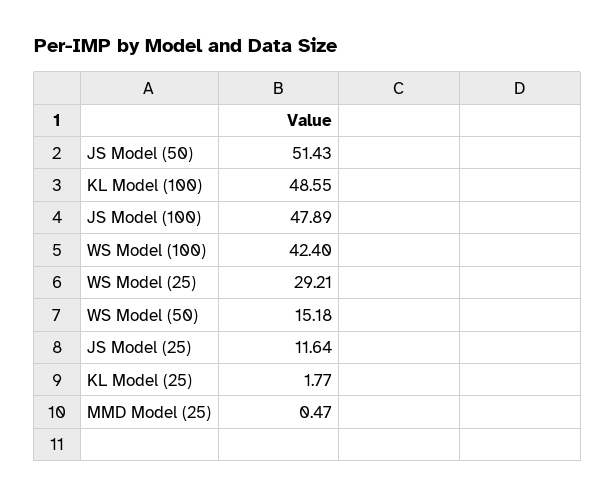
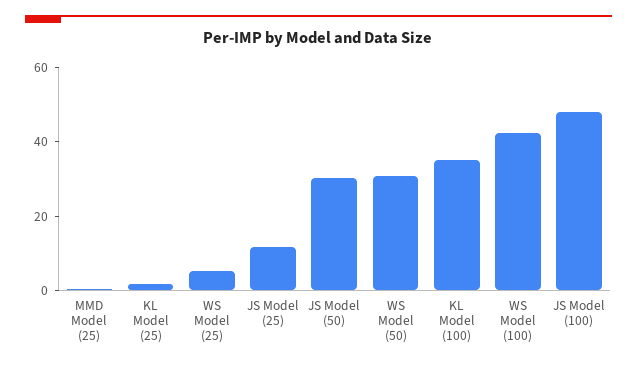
  {
-   "JS Model (50)": 51.43,
+   "JS Model (50)": 30,
-   "KL Model (100)": 48.55,
+   "KL Model (100)": 35,
    "JS Model (100)": 47.89,
    "WS Model (100)": 42.4,
-   "WS Model (25)": 29.21,
+   "WS Model (25)": 5,
-   "WS Model (50)": 15.18,
+   "WS Model (50)": 30,
    "JS Model (25)": 11.64,
    "KL Model (25)": 1.77,
    "MMD Model (25)": 0.47
  }

